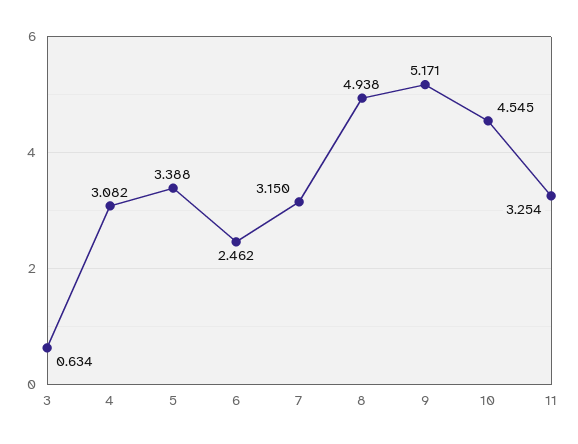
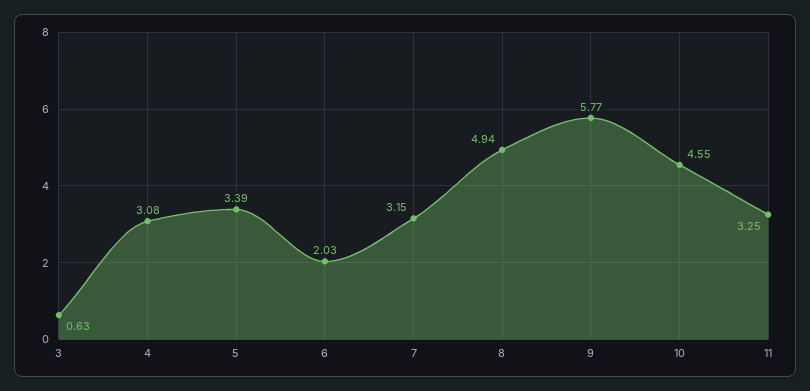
  {
    "3": 0.634,
    "4": 3.082,
    "5": 3.388,
-   "6": 2.462,
+   "6": 2.03,
    "7": 3.15,
    "8": 4.938,
-   "9": 5.171,
+   "9": 5.77,
    "10": 4.545,
    "11": 3.254
  }

